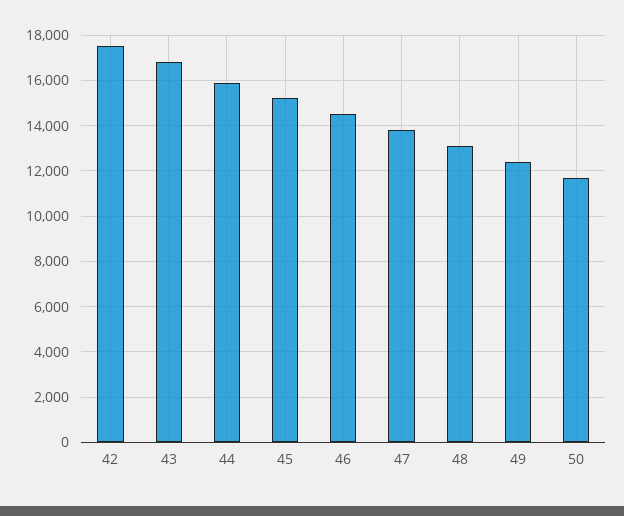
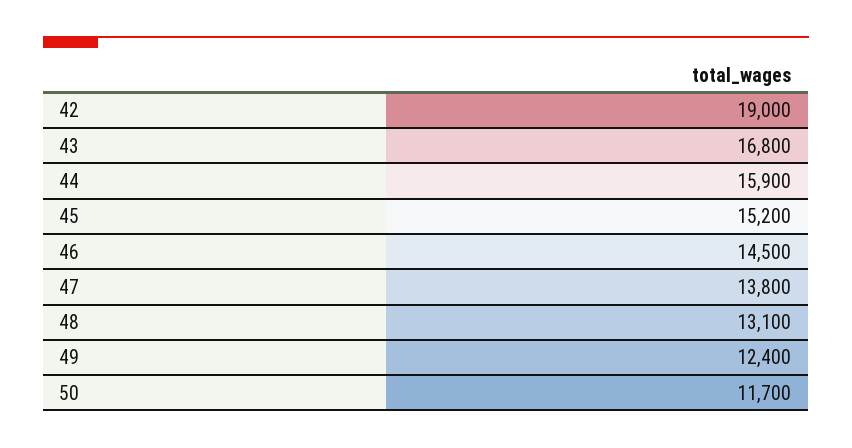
  {
-   "42": 17500,
+   "42": 19000,
    "43": 16800,
    "44": 15900,
    "45": 15200,
    "46": 14500,
    "47": 13800,
    "48": 13100,
    "49": 12400,
    "50": 11700
  }

